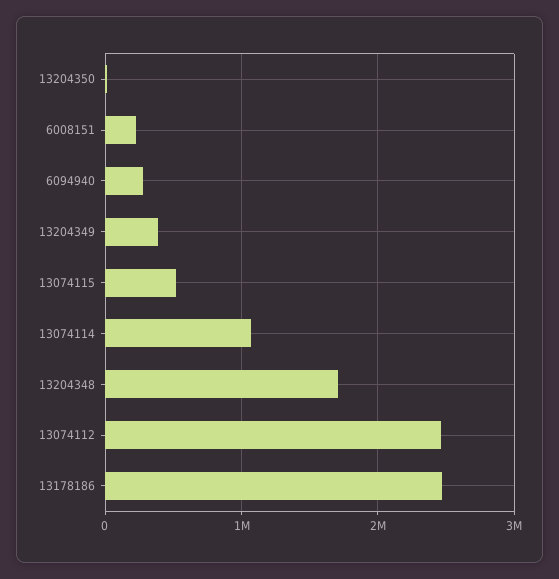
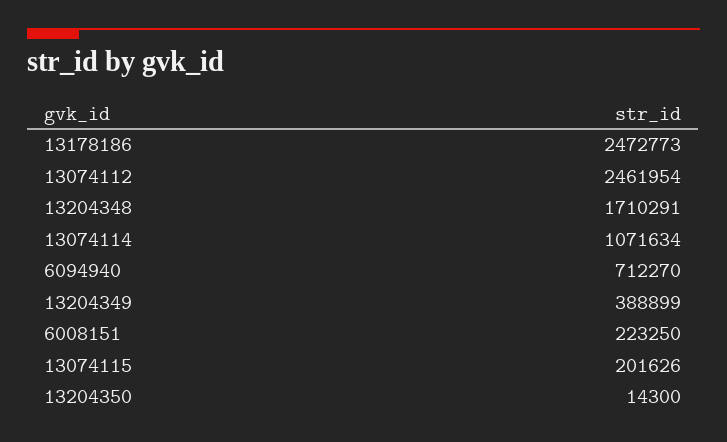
  {
    "13204350": 14300,
    "6008151": 223250,
-   "6094940": 300000,
+   "6094940": 712270,
    "13204349": 388899,
-   "13074115": 500000,
+   "13074115": 201626,
    "13074114": 1071634,
    "13204348": 1710291,
    "13074112": 2461954,
    "13178186": 2472773
  }

